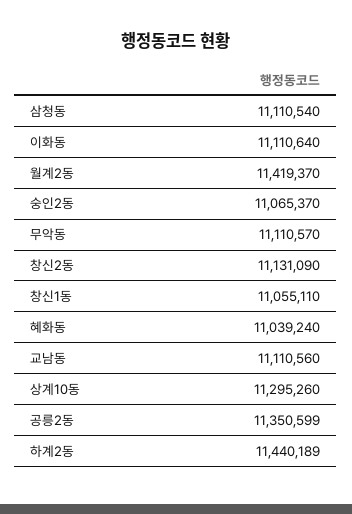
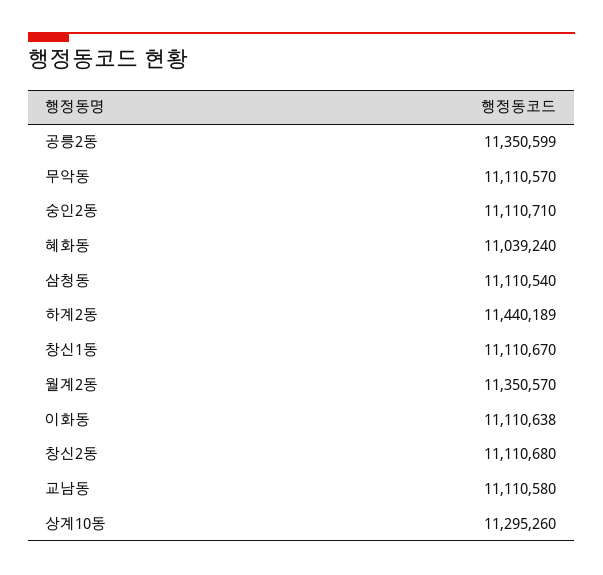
  {
    "삼청동": 11110540,
-   "이화동": 11110640,
+   "이화동": 11110638,
-   "월계2동": 11419370,
+   "월계2동": 11350570,
-   "숭인2동": 11065370,
+   "숭인2동": 11110710,
    "무악동": 11110570,
-   "창신2동": 11131090,
+   "창신2동": 11110680,
-   "창신1동": 11055110,
+   "창신1동": 11110670,
    "혜화동": 11039240,
-   "교남동": 11110560,
+   "교남동": 11110580,
    "상계10동": 11295260,
    "공릉2동": 11350599,
    "하계2동": 11440189
  }

